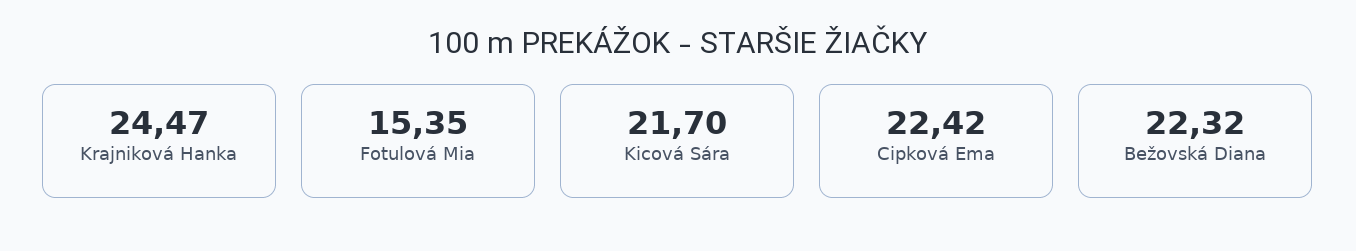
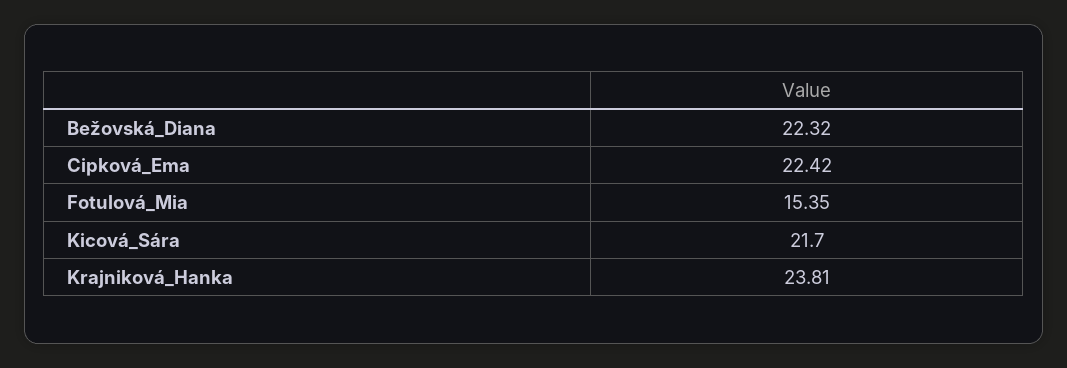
  {
-   "Krajniková Hanka": 24.47,
+   "Krajniková Hanka": 23.81,
    "Fotulová Mia": 15.35,
    "Kicová Sára": 21.7,
    "Cipková Ema": 22.42,
    "Bežovská Diana": 22.32
  }

